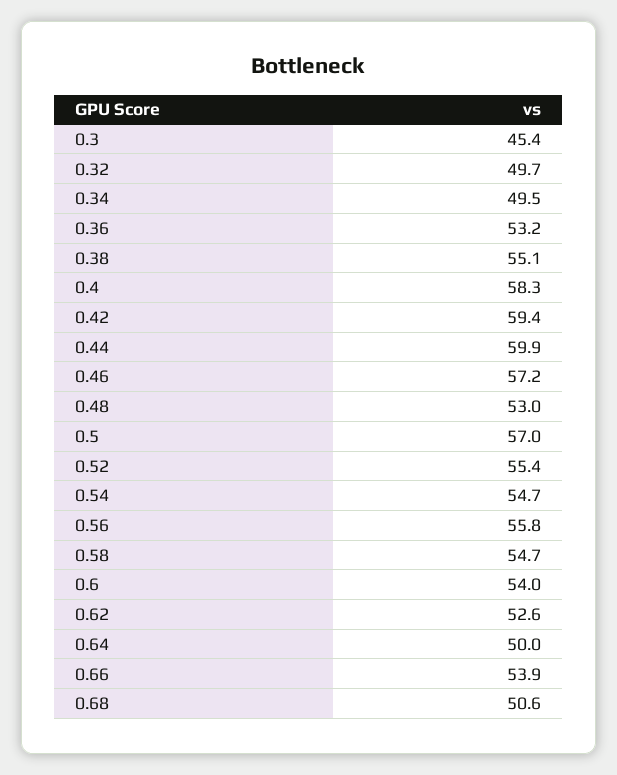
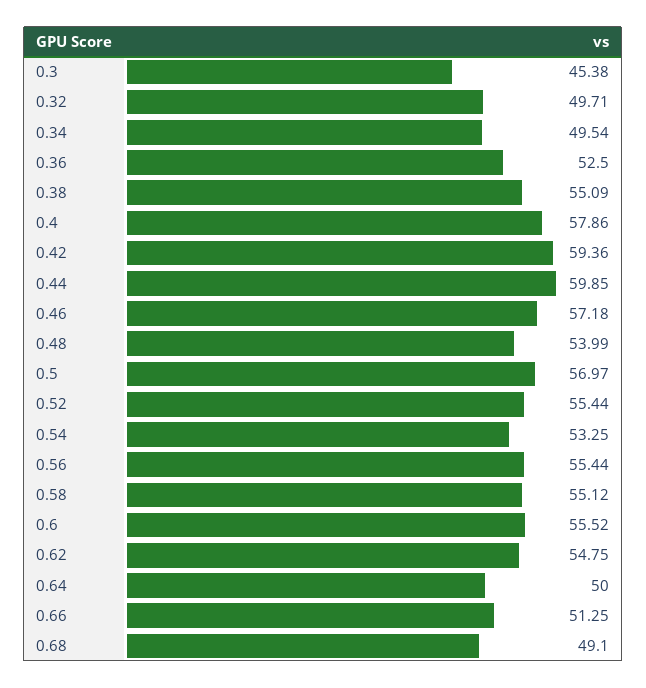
  {
    "0.3": 45.38,
    "0.32": 49.71,
    "0.34": 49.54,
-   "0.36": 53.2,
+   "0.36": 52.5,
    "0.38": 55.09,
-   "0.4": 58.3,
+   "0.4": 57.86,
    "0.42": 59.36,
    "0.44": 59.85,
    "0.46": 57.18,
-   "0.48": 53,
+   "0.48": 53.99,
    "0.5": 56.97,
    "0.52": 55.44,
-   "0.54": 54.7,
+   "0.54": 53.25,
-   "0.56": 55.8,
+   "0.56": 55.44,
-   "0.58": 54.7,
+   "0.58": 55.12,
-   "0.6": 54,
+   "0.6": 55.52,
-   "0.62": 52.6,
+   "0.62": 54.75,
    "0.64": 50,
-   "0.66": 53.9,
+   "0.66": 51.25,
-   "0.68": 50.6
+   "0.68": 49.1
  }

